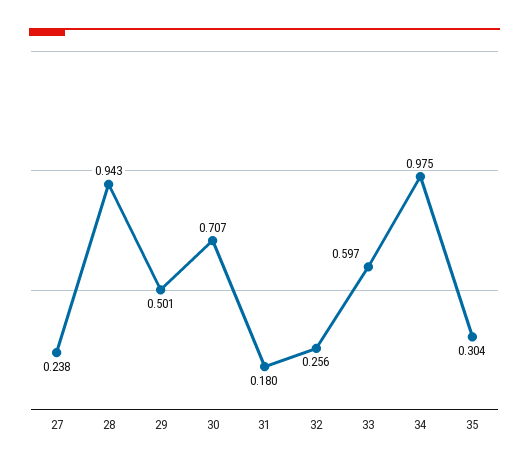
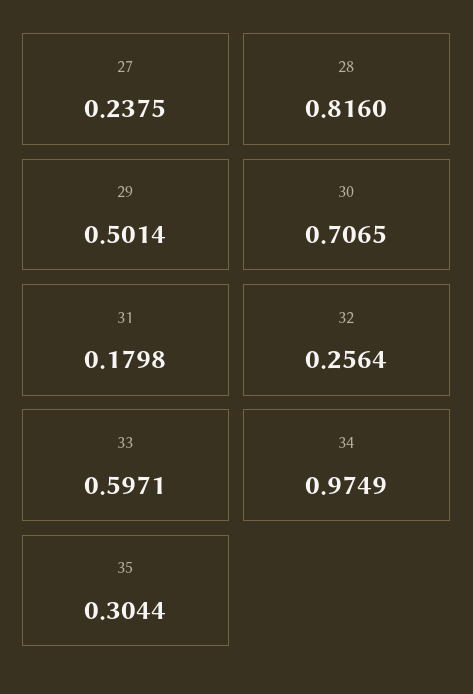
  {
    "27": 0.2375,
-   "28": 0.943,
+   "28": 0.816,
    "29": 0.5014,
    "30": 0.7065,
    "31": 0.1798,
    "32": 0.2564,
    "33": 0.5971,
    "34": 0.9749,
    "35": 0.3044
  }

